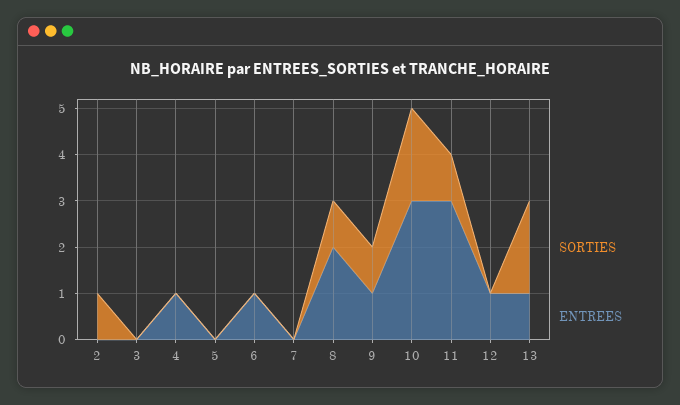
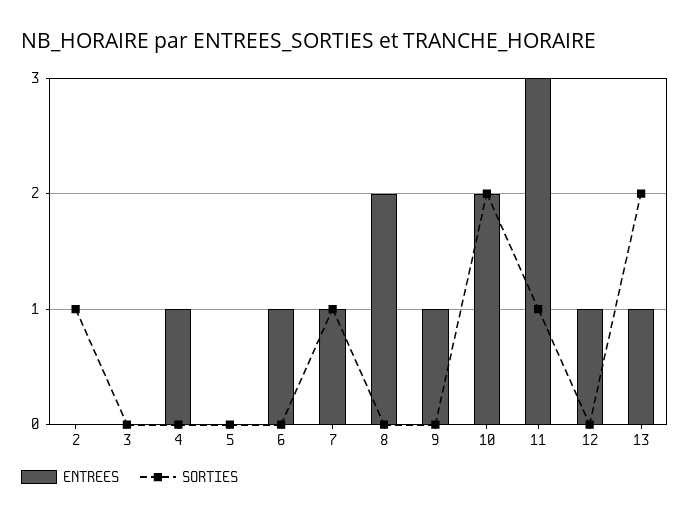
  {
    "SORTIES": {
      "2": 1,
      "3": 0,
      "4": 0,
      "5": 0,
      "6": 0,
-     "7": 0,
+     "7": 1,
-     "8": 1,
+     "8": 0,
-     "9": 1,
+     "9": 0,
      "10": 2,
      "11": 1,
      "12": 0,
      "13": 2
    },
    "ENTREES": {
      "2": 0,
      "3": 0,
      "4": 1,
      "5": 0,
      "6": 1,
-     "7": 0,
+     "7": 1,
      "8": 2,
      "9": 1,
-     "10": 3,
+     "10": 2,
      "11": 3,
      "12": 1,
      "13": 1
    }
  }

